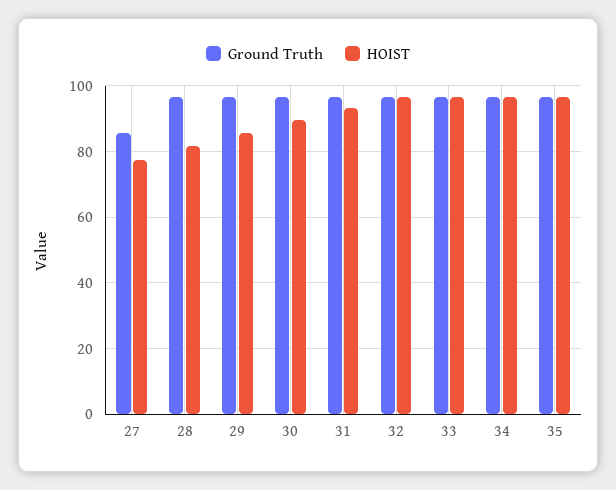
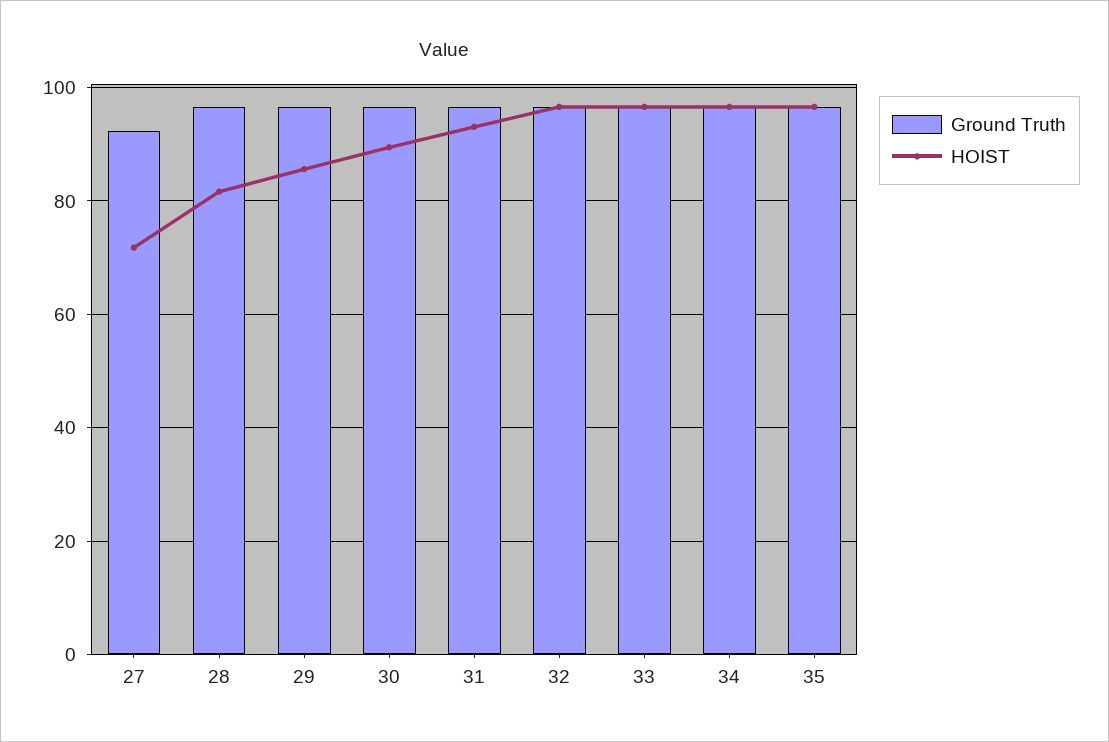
  {
    "Ground Truth": {
-     "27": 86,
+     "27": 92,
      "28": 96,
      "29": 96,
      "30": 96,
      "31": 96,
      "32": 96,
      "33": 96,
      "34": 96,
      "35": 96
    },
    "HOIST": {
-     "27": 78,
+     "27": 72,
      "28": 82,
      "29": 86,
      "30": 90,
      "31": 94,
      "32": 96,
      "33": 96,
      "34": 96,
      "35": 96
    }
  }

